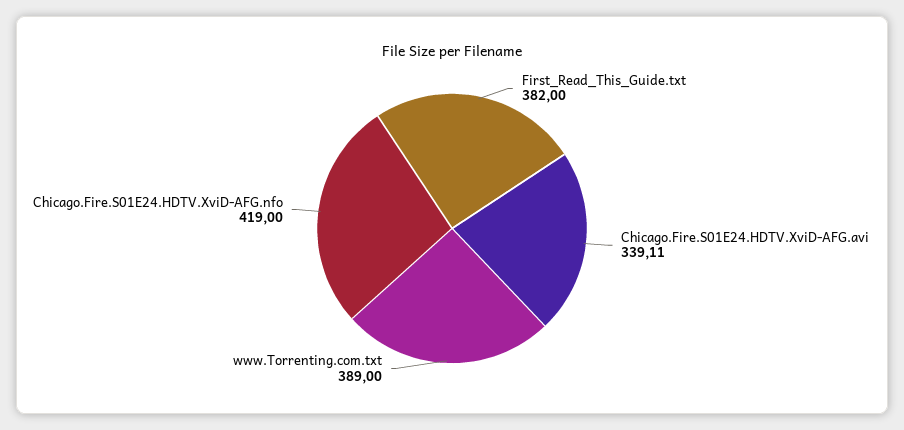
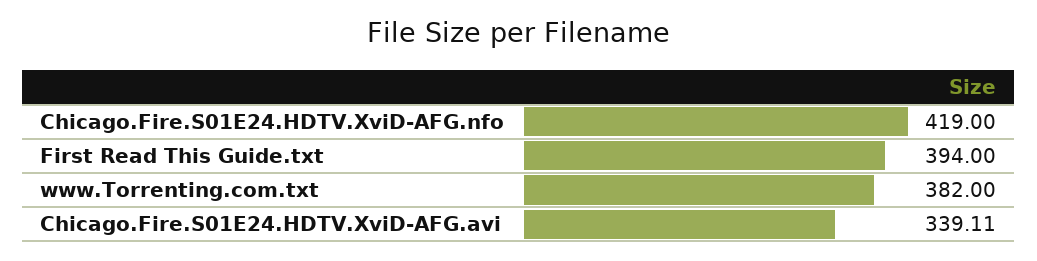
  {
-   "First_Read_This_Guide.txt": 382,
+   "First_Read_This_Guide.txt": 394,
    "Chicago.Fire.S01E24.HDTV.XviD-AFG.avi": 339.11,
-   "www.Torrenting.com.txt": 389,
+   "www.Torrenting.com.txt": 382,
    "Chicago.Fire.S01E24.HDTV.XviD-AFG.nfo": 419
  }

